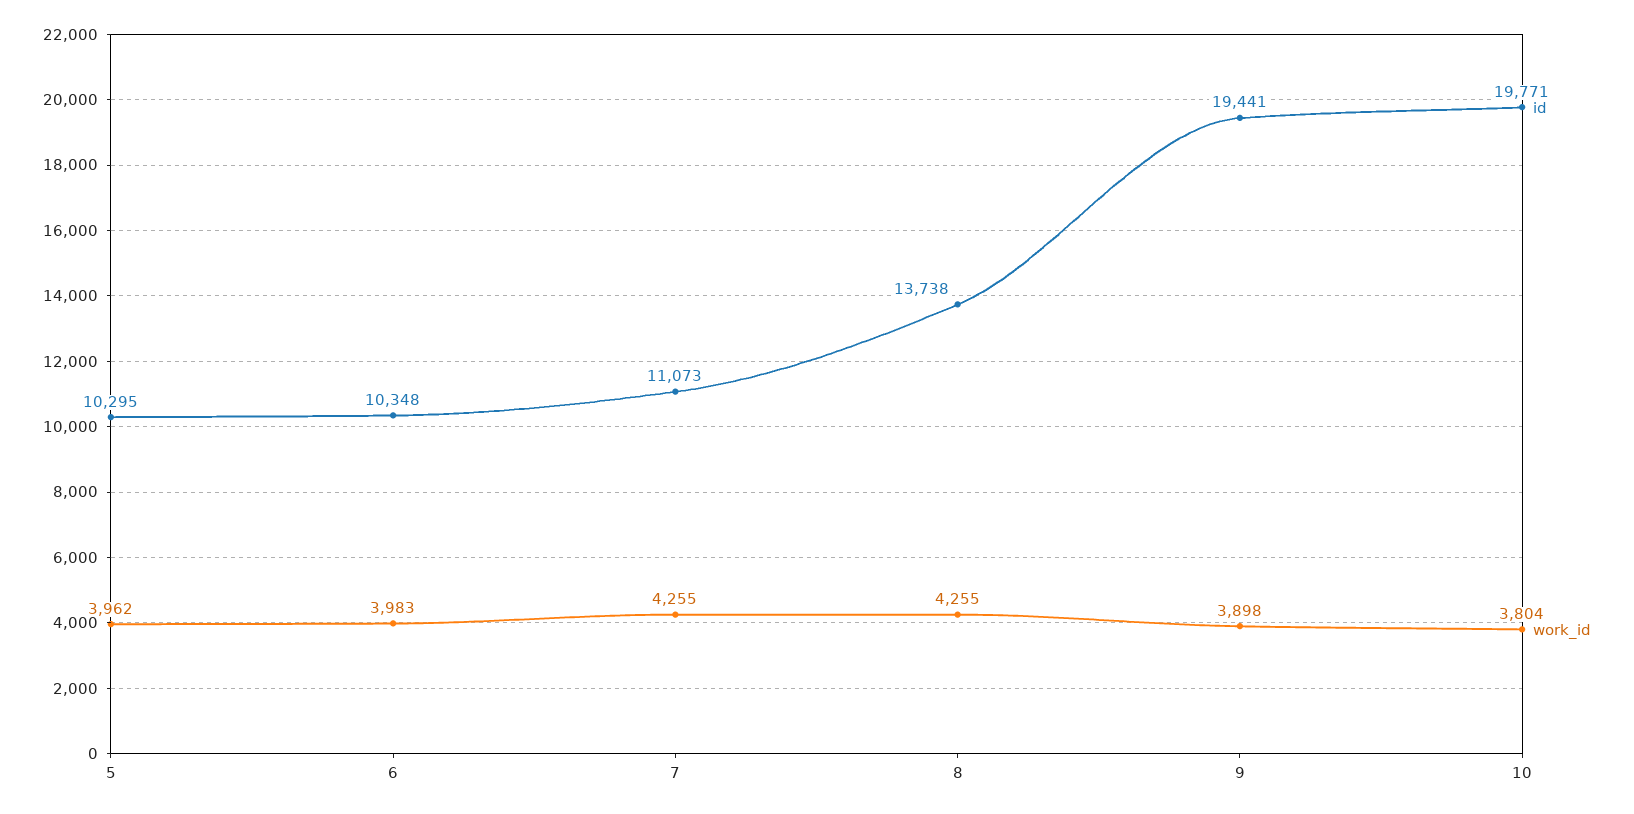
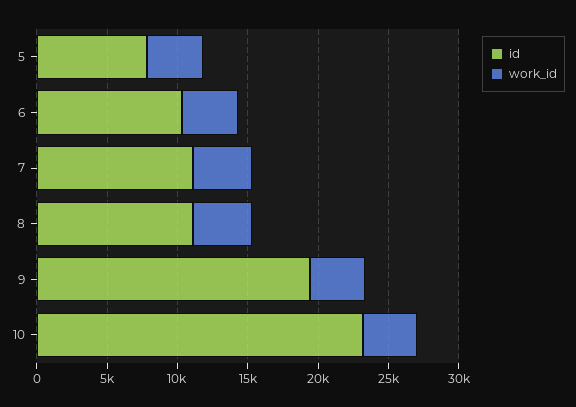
  {
    "id": {
-     "5": 10295,
+     "5": 8000,
      "6": 10348,
      "7": 11073,
-     "8": 13738,
+     "8": 11000,
      "9": 19441,
-     "10": 19771
+     "10": 23000
    },
    "work_id": {
      "5": 3962,
      "6": 3983,
      "7": 4255,
      "8": 4255,
      "9": 3898,
      "10": 3804
    }
  }

